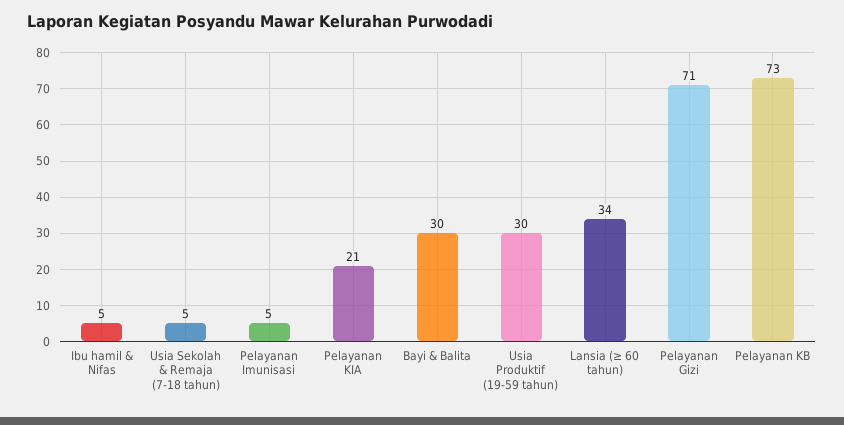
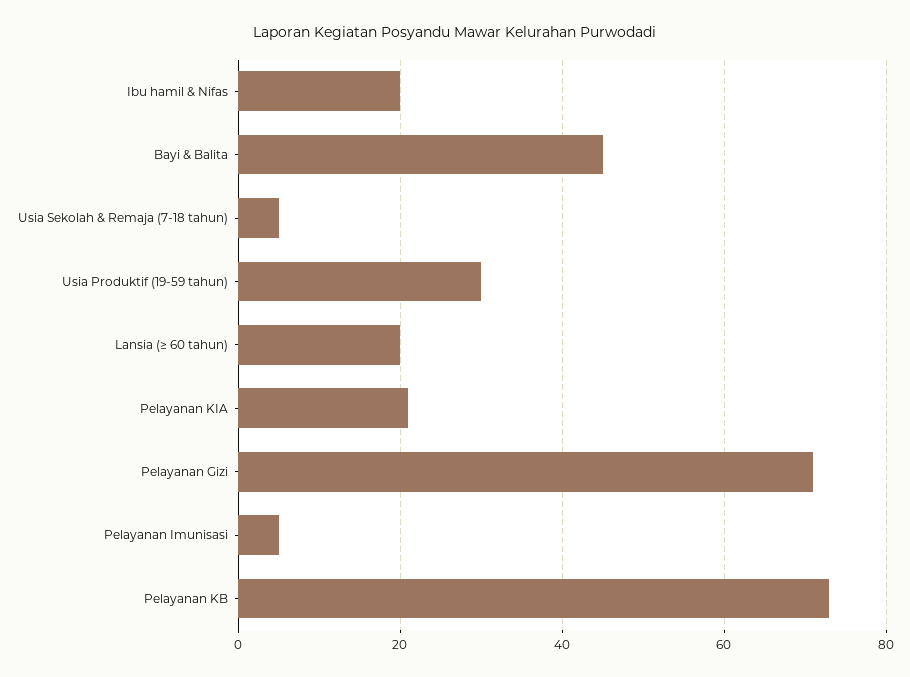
  {
-   "Ibu hamil & Nifas": 5,
+   "Ibu hamil & Nifas": 20,
    "Usia Sekolah & Remaja (7-18 tahun)": 5,
    "Pelayanan Imunisasi": 5,
    "Pelayanan KIA": 21,
-   "Bayi & Balita": 30,
+   "Bayi & Balita": 45,
    "Usia Produktif (19-59 tahun)": 30,
-   "Lansia (≥ 60 tahun)": 34,
+   "Lansia (≥ 60 tahun)": 20,
    "Pelayanan Gizi": 71,
    "Pelayanan KB": 73
  }

